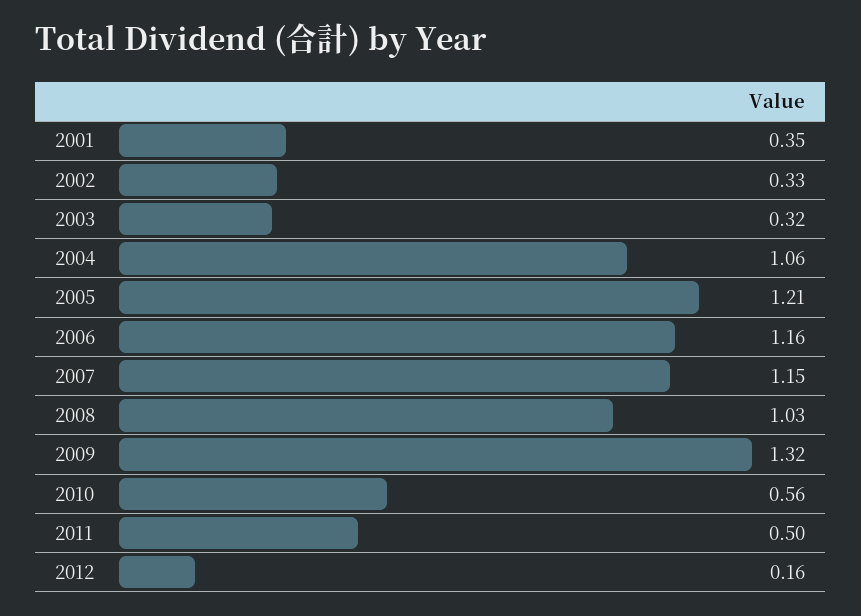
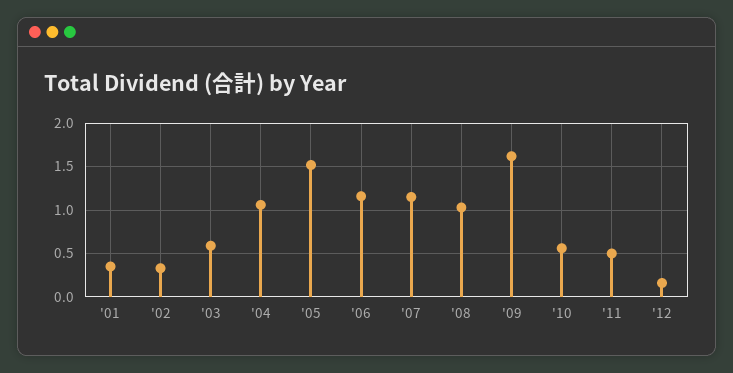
  {
    "2001": 0.35,
    "2002": 0.33,
-   "2003": 0.32,
+   "2003": 0.6,
    "2004": 1.06,
-   "2005": 1.21,
+   "2005": 1.5,
    "2006": 1.16,
    "2007": 1.15,
    "2008": 1.03,
-   "2009": 1.32,
+   "2009": 1.6,
    "2010": 0.56,
    "2011": 0.5,
    "2012": 0.16
  }

